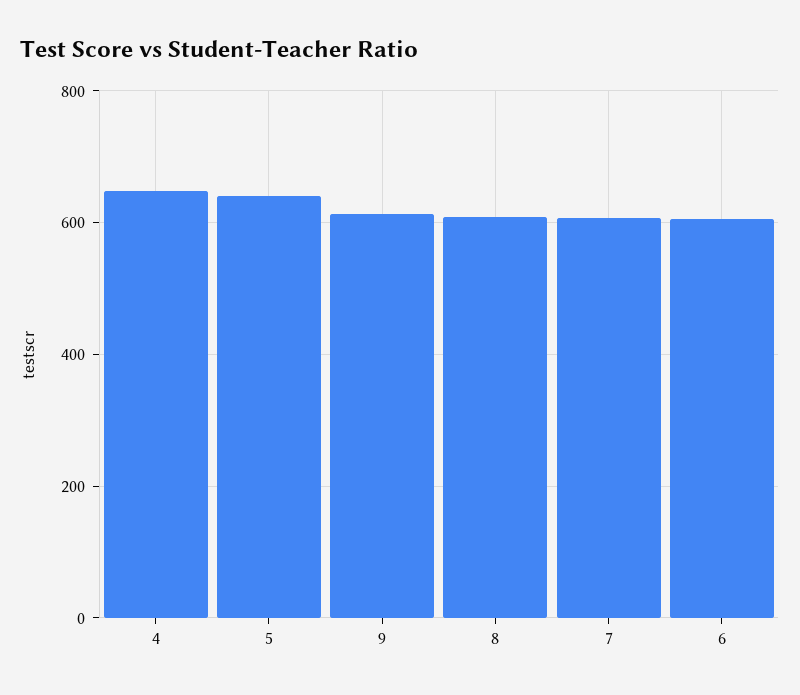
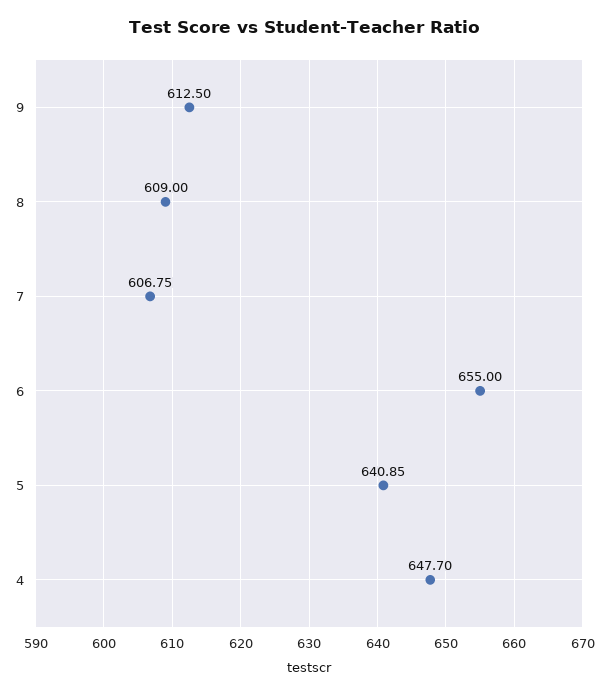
  {
    "4": 647.7,
    "5": 640.85,
    "9": 612.5,
    "8": 609,
    "7": 606.75,
-   "6": 600
+   "6": 655
  }

